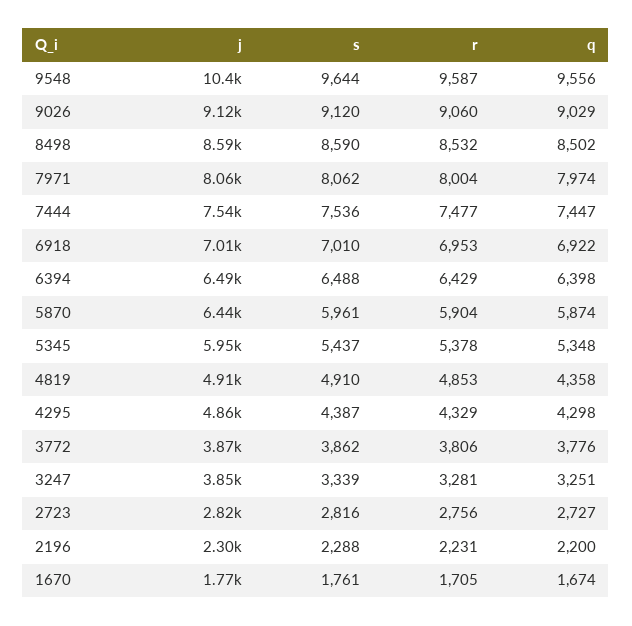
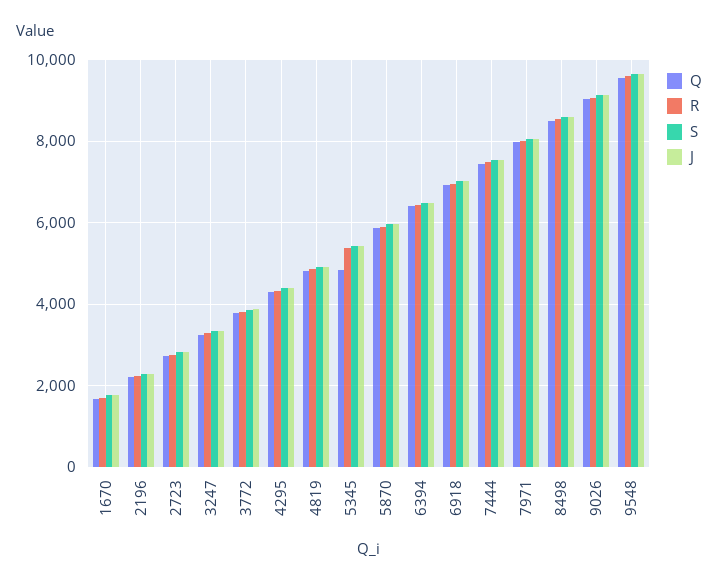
  {
    "j": {
-     "9548": 10400,
+     "9548": 9600,
      "9026": 9120,
      "8498": 8590,
      "7971": 8060,
      "7444": 7540,
      "6918": 7010,
      "6394": 6490,
-     "5870": 6440,
+     "5870": 6000,
-     "5345": 5950,
+     "5345": 5400,
      "4819": 4910,
-     "4295": 4860,
+     "4295": 4400,
      "3772": 3870,
-     "3247": 3850,
+     "3247": 3400,
      "2723": 2820,
      "2196": 2300,
      "1670": 1770
    },
    "s": {
      "9548": 9644,
      "9026": 9120,
      "8498": 8590,
      "7971": 8062,
      "7444": 7536,
      "6918": 7010,
      "6394": 6488,
      "5870": 5961,
      "5345": 5437,
      "4819": 4910,
      "4295": 4387,
      "3772": 3862,
      "3247": 3339,
      "2723": 2816,
      "2196": 2288,
      "1670": 1761
    },
    "r": {
      "9548": 9587,
      "9026": 9060,
      "8498": 8532,
      "7971": 8004,
      "7444": 7477,
      "6918": 6953,
      "6394": 6429,
      "5870": 5904,
      "5345": 5378,
      "4819": 4853,
      "4295": 4329,
      "3772": 3806,
      "3247": 3281,
      "2723": 2756,
      "2196": 2231,
      "1670": 1705
    },
    "q": {
      "9548": 9556,
      "9026": 9029,
      "8498": 8502,
      "7971": 7974,
      "7444": 7447,
      "6918": 6922,
      "6394": 6398,
      "5870": 5874,
-     "5345": 5348,
+     "5345": 4800,
-     "4819": 4358,
+     "4819": 4800,
      "4295": 4298,
      "3772": 3776,
      "3247": 3251,
      "2723": 2727,
      "2196": 2200,
      "1670": 1674
    }
  }

